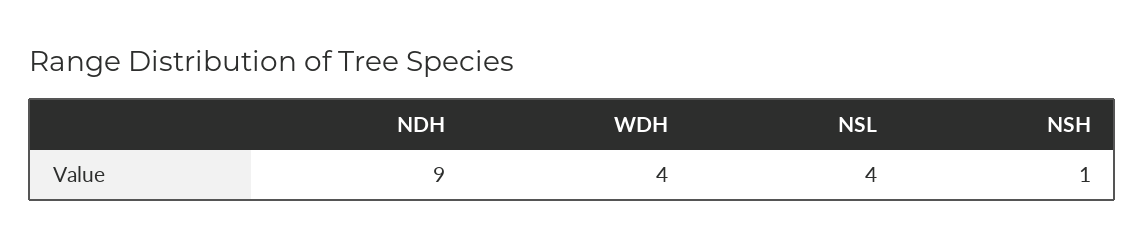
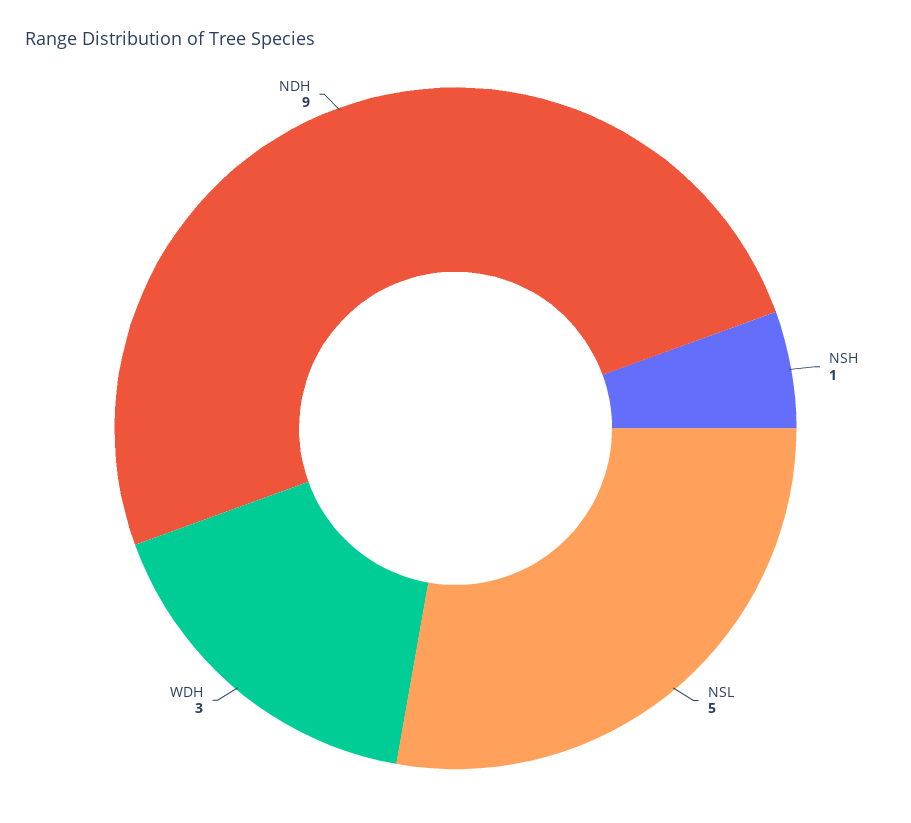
  {
    "NDH": 9,
-   "WDH": 4,
+   "WDH": 3,
-   "NSL": 4,
+   "NSL": 5,
    "NSH": 1
  }

